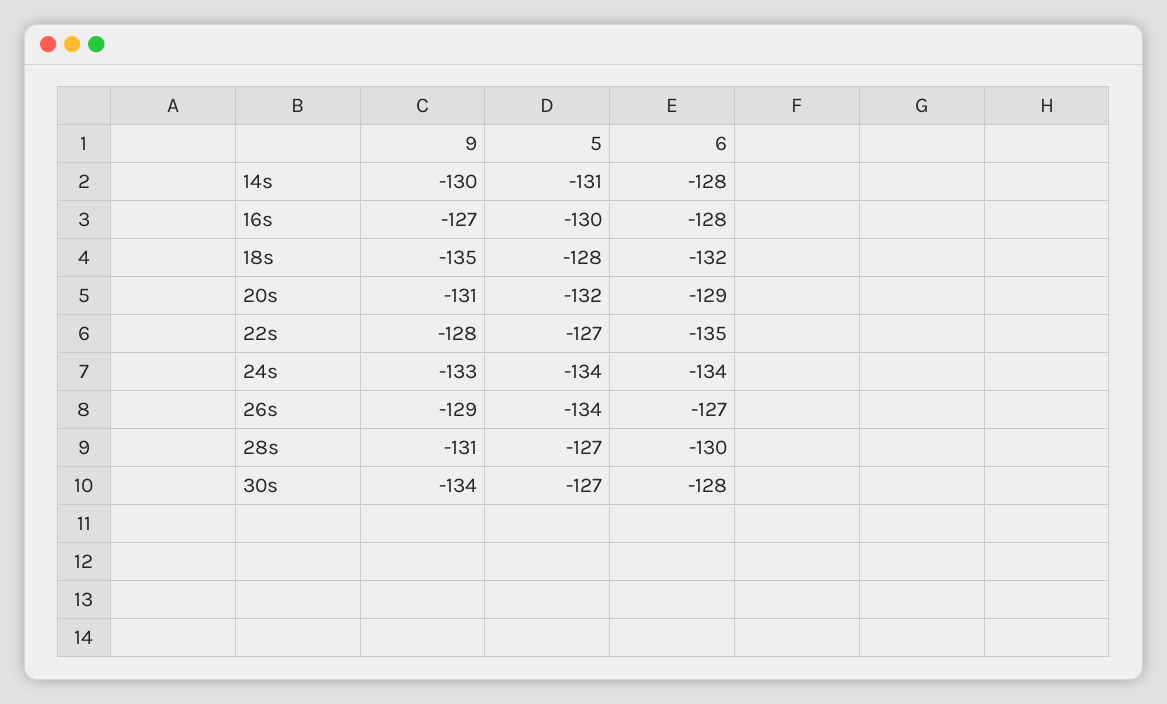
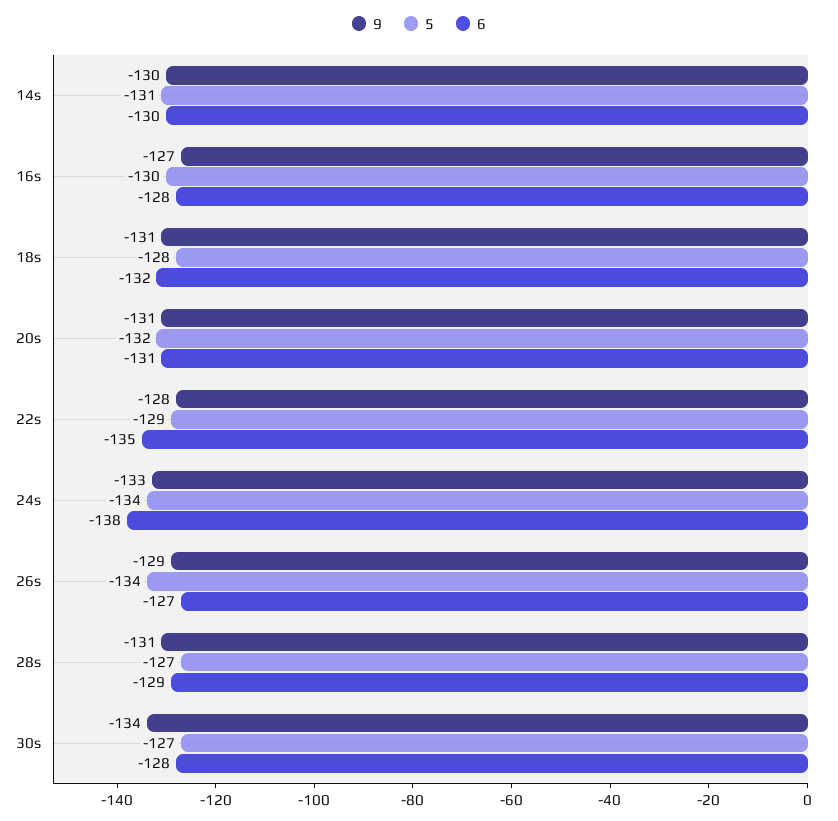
  {
    "9": {
      "14s": -130,
      "16s": -127,
-     "18s": -135,
+     "18s": -131,
      "20s": -131,
      "22s": -128,
      "24s": -133,
      "26s": -129,
      "28s": -131,
      "30s": -134
    },
    "5": {
      "14s": -131,
      "16s": -130,
      "18s": -128,
      "20s": -132,
-     "22s": -127,
+     "22s": -129,
      "24s": -134,
      "26s": -134,
      "28s": -127,
      "30s": -127
    },
    "6": {
-     "14s": -128,
+     "14s": -130,
      "16s": -128,
      "18s": -132,
-     "20s": -129,
+     "20s": -131,
      "22s": -135,
-     "24s": -134,
+     "24s": -138,
      "26s": -127,
-     "28s": -130,
+     "28s": -129,
      "30s": -128
    }
  }

